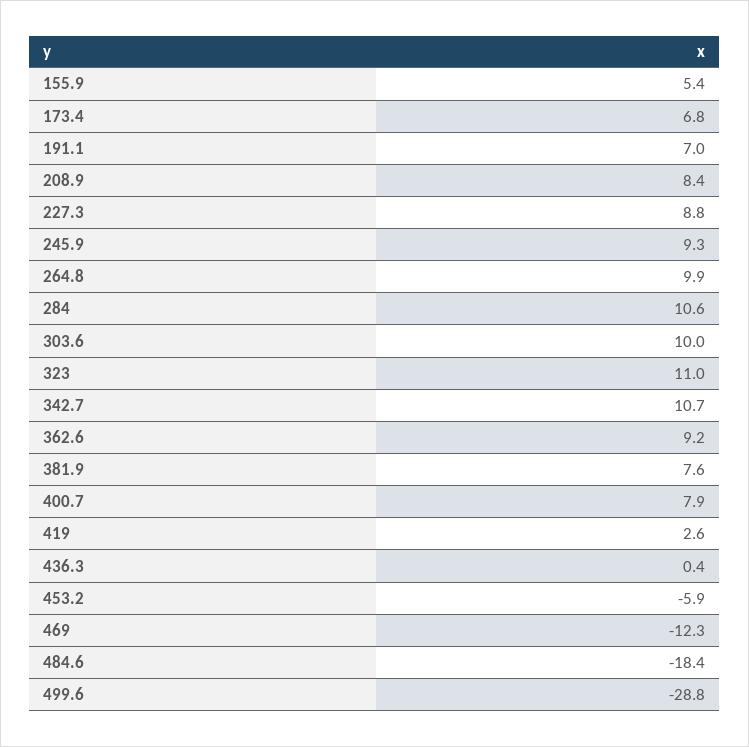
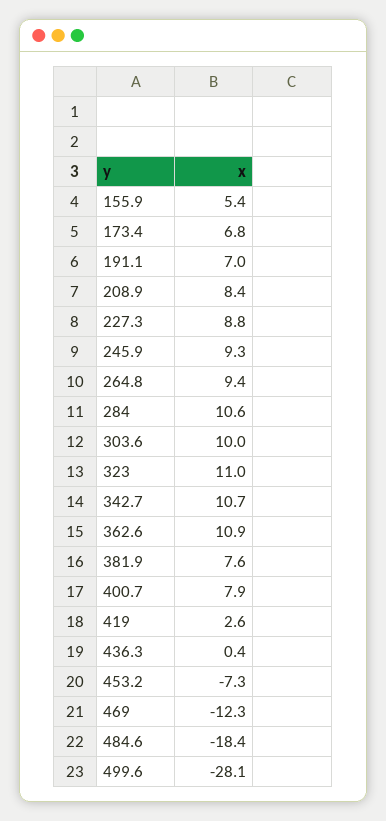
  {
    "155.9": 5.4,
    "173.4": 6.8,
    "191.1": 7,
    "208.9": 8.4,
    "227.3": 8.8,
    "245.9": 9.3,
-   "264.8": 9.9,
+   "264.8": 9.4,
    "284": 10.6,
    "303.6": 10,
    "323": 11,
    "342.7": 10.7,
-   "362.6": 9.2,
+   "362.6": 10.9,
    "381.9": 7.6,
    "400.7": 7.9,
    "419": 2.6,
    "436.3": 0.4,
-   "453.2": -5.9,
+   "453.2": -7.3,
    "469": -12.3,
    "484.6": -18.4,
-   "499.6": -28.8
+   "499.6": -28.1
  }

